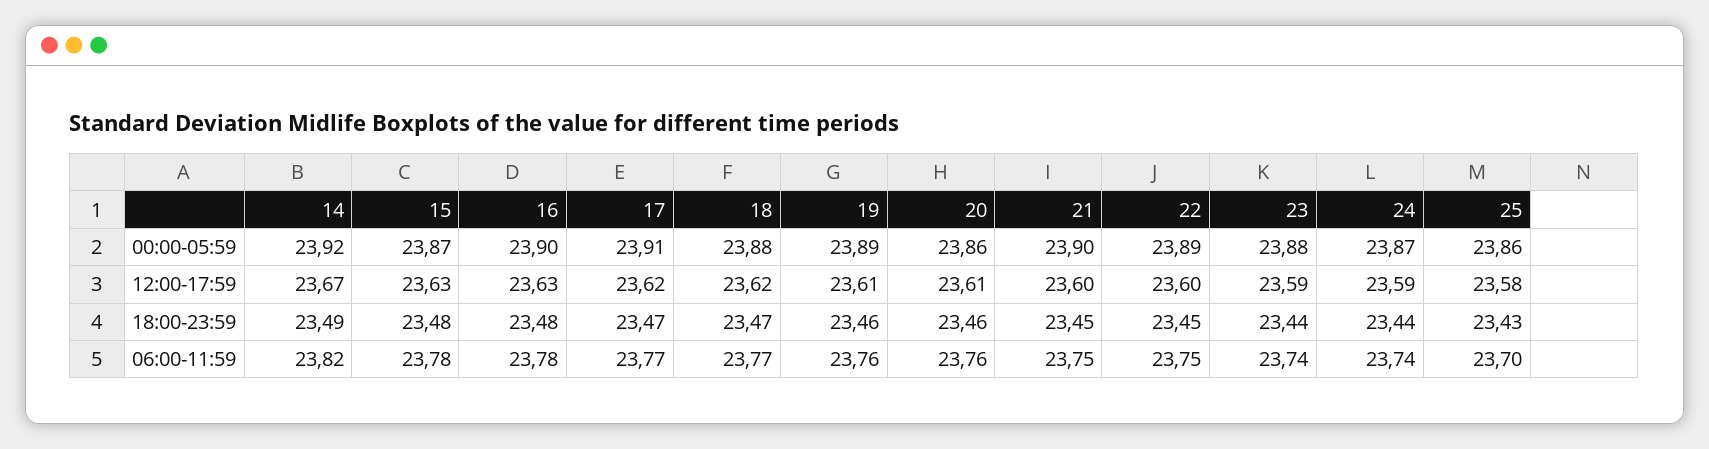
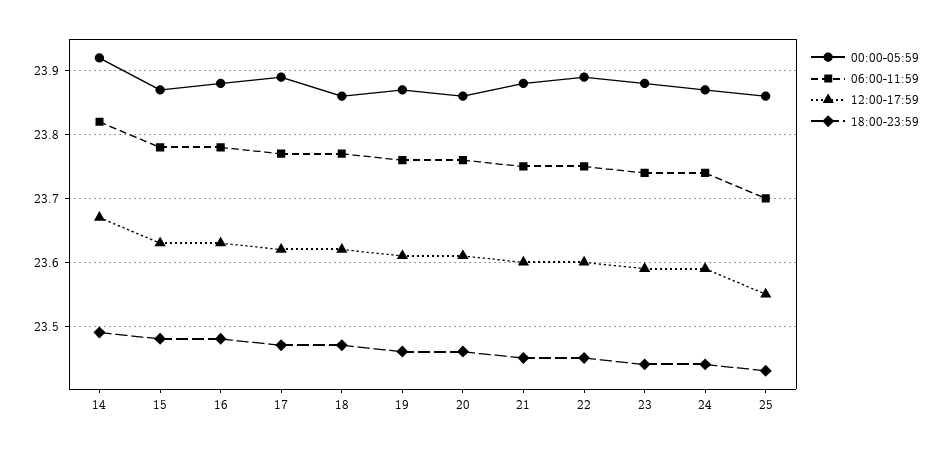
  {
    "00:00-05:59": {
      "14": 23.92,
      "15": 23.87,
-     "16": 23.9,
+     "16": 23.88,
-     "17": 23.91,
+     "17": 23.89,
-     "18": 23.88,
+     "18": 23.86,
-     "19": 23.89,
+     "19": 23.87,
      "20": 23.86,
-     "21": 23.9,
+     "21": 23.88,
      "22": 23.89,
      "23": 23.88,
      "24": 23.87,
      "25": 23.86
    },
    "12:00-17:59": {
      "14": 23.67,
      "15": 23.63,
      "16": 23.63,
      "17": 23.62,
      "18": 23.62,
      "19": 23.61,
      "20": 23.61,
      "21": 23.6,
      "22": 23.6,
      "23": 23.59,
      "24": 23.59,
-     "25": 23.58
+     "25": 23.55
    },
    "18:00-23:59": {
      "14": 23.49,
      "15": 23.48,
      "16": 23.48,
      "17": 23.47,
      "18": 23.47,
      "19": 23.46,
      "20": 23.46,
      "21": 23.45,
      "22": 23.45,
      "23": 23.44,
      "24": 23.44,
      "25": 23.43
    },
    "06:00-11:59": {
      "14": 23.82,
      "15": 23.78,
      "16": 23.78,
      "17": 23.77,
      "18": 23.77,
      "19": 23.76,
      "20": 23.76,
      "21": 23.75,
      "22": 23.75,
      "23": 23.74,
      "24": 23.74,
      "25": 23.7
    }
  }

